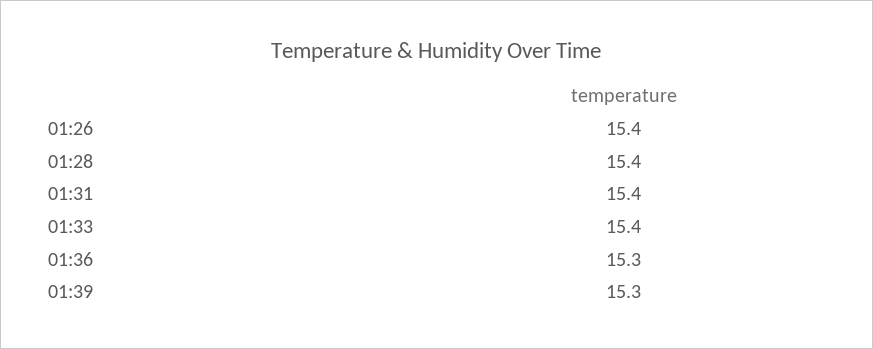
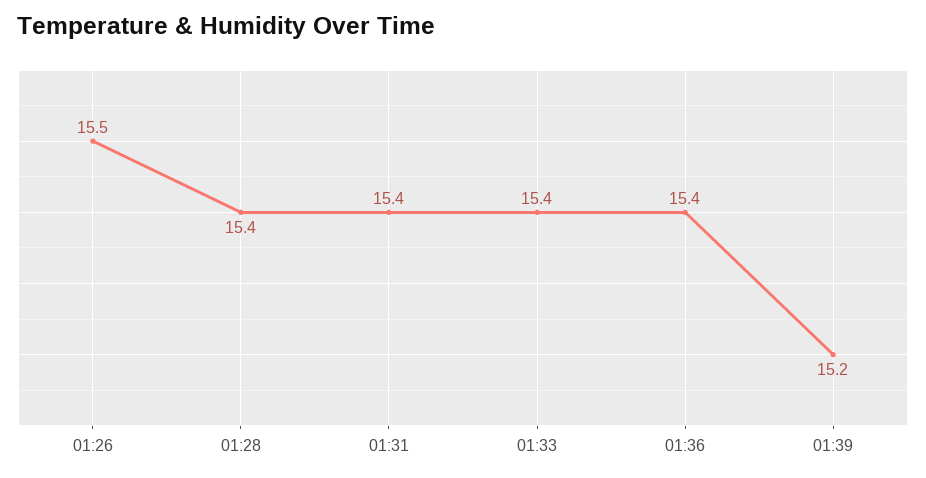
  {
-   "01:26": 15.4,
+   "01:26": 15.5,
    "01:28": 15.4,
    "01:31": 15.4,
    "01:33": 15.4,
-   "01:36": 15.3,
+   "01:36": 15.4,
-   "01:39": 15.3
+   "01:39": 15.2
  }

